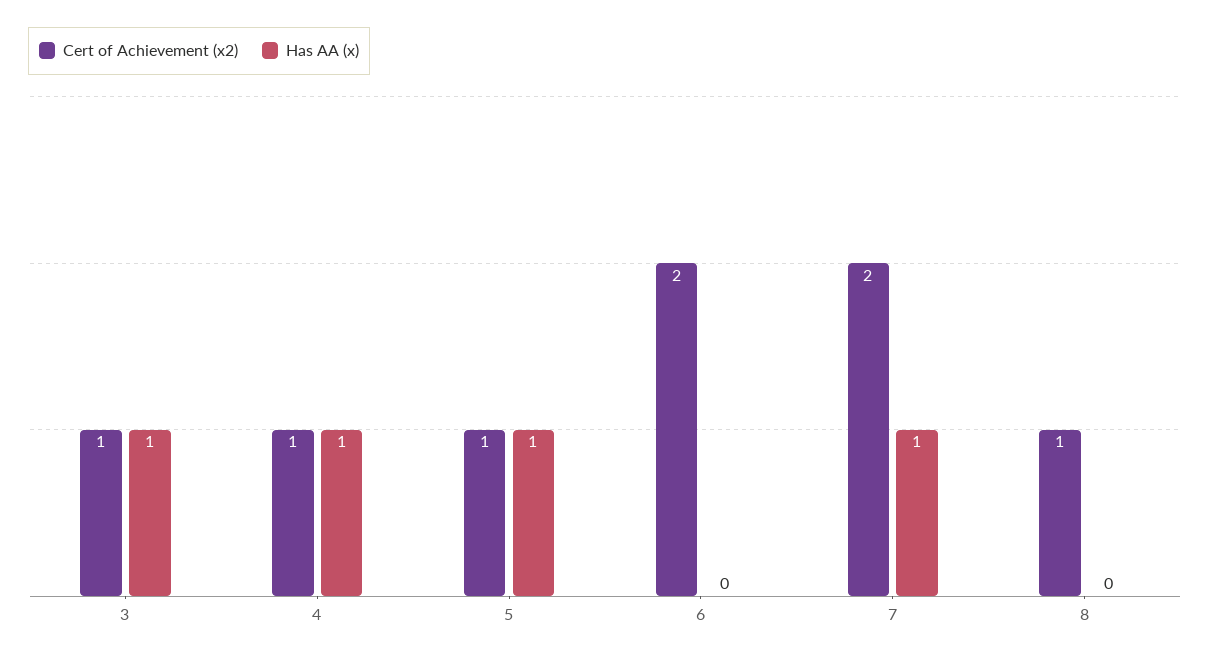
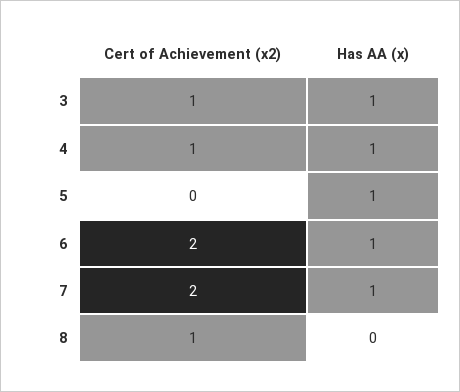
  {
    "Cert of Achievement (x2)": {
      "3": 1,
      "4": 1,
-     "5": 1,
+     "5": 0,
      "6": 2,
      "7": 2,
      "8": 1
    },
    "Has AA (x)": {
      "3": 1,
      "4": 1,
      "5": 1,
-     "6": 0,
+     "6": 1,
      "7": 1,
      "8": 0
    }
  }

